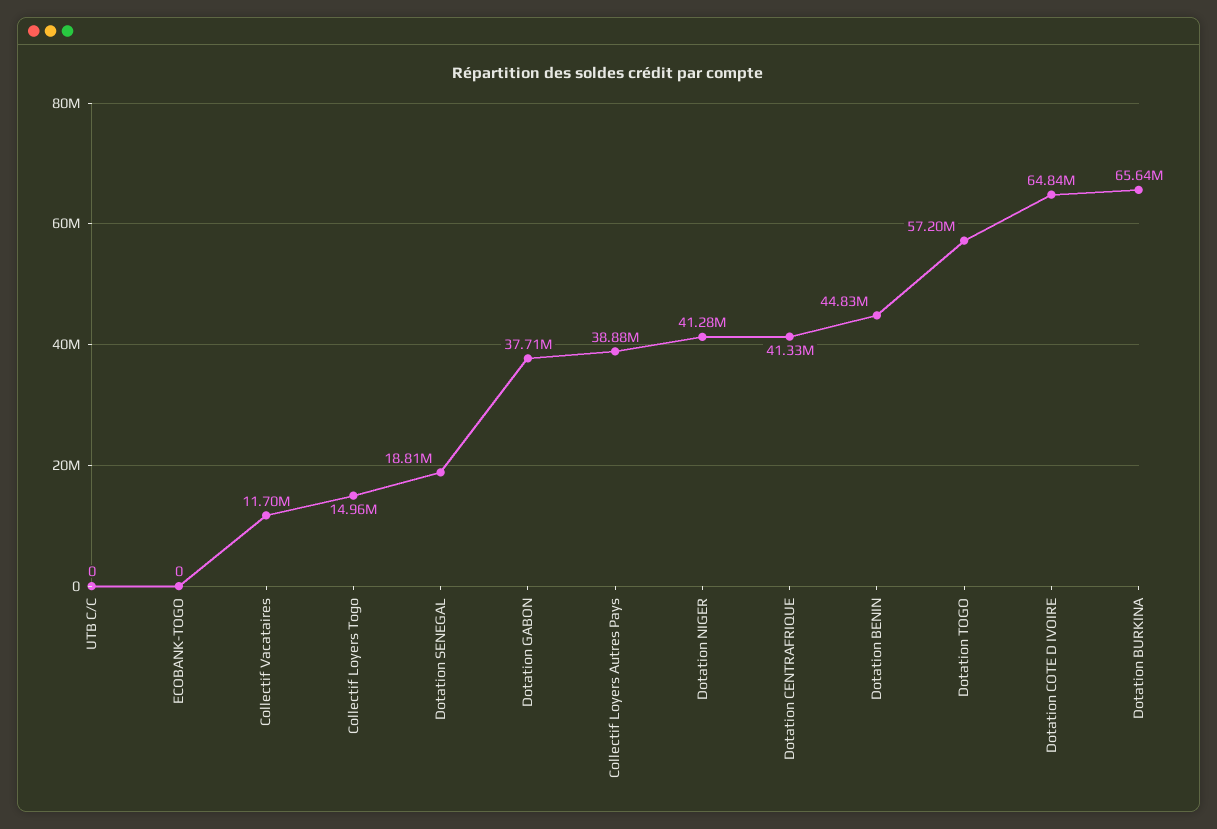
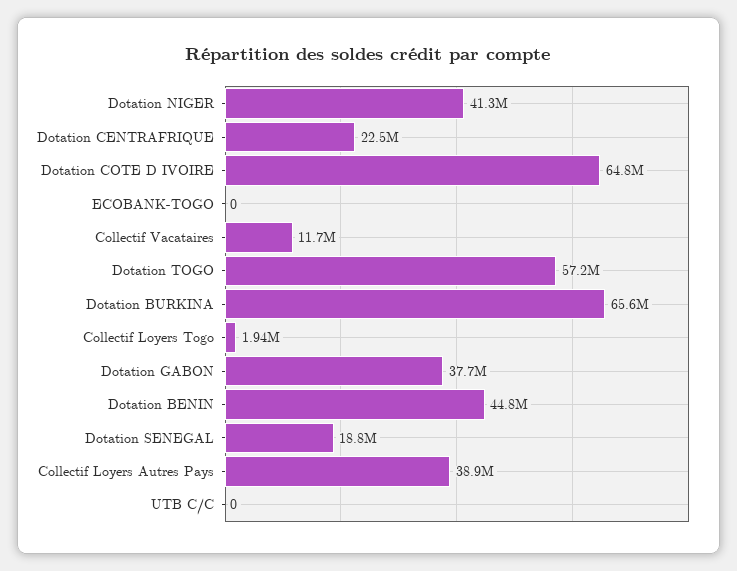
  {
    "UTB C/C": 0,
    "ECOBANK-TOGO": 0,
    "Collectif Vacataires": 11700000,
-   "Collectif Loyers Togo": 14960000,
+   "Collectif Loyers Togo": 1940000,
    "Dotation SENEGAL": 18810000,
    "Dotation GABON": 37710000,
    "Collectif Loyers Autres Pays": 38880000,
    "Dotation NIGER": 41280000,
-   "Dotation CENTRAFRIQUE": 41330000,
+   "Dotation CENTRAFRIQUE": 22500000,
    "Dotation BENIN": 44830000,
    "Dotation TOGO": 57200000,
    "Dotation COTE D IVOIRE": 64840000,
    "Dotation BURKINA": 65640000
  }

